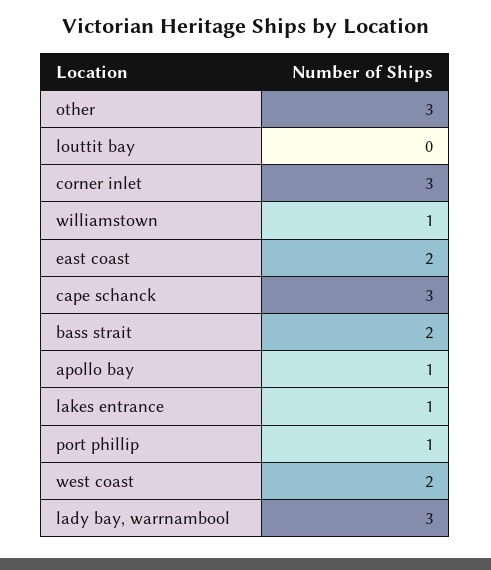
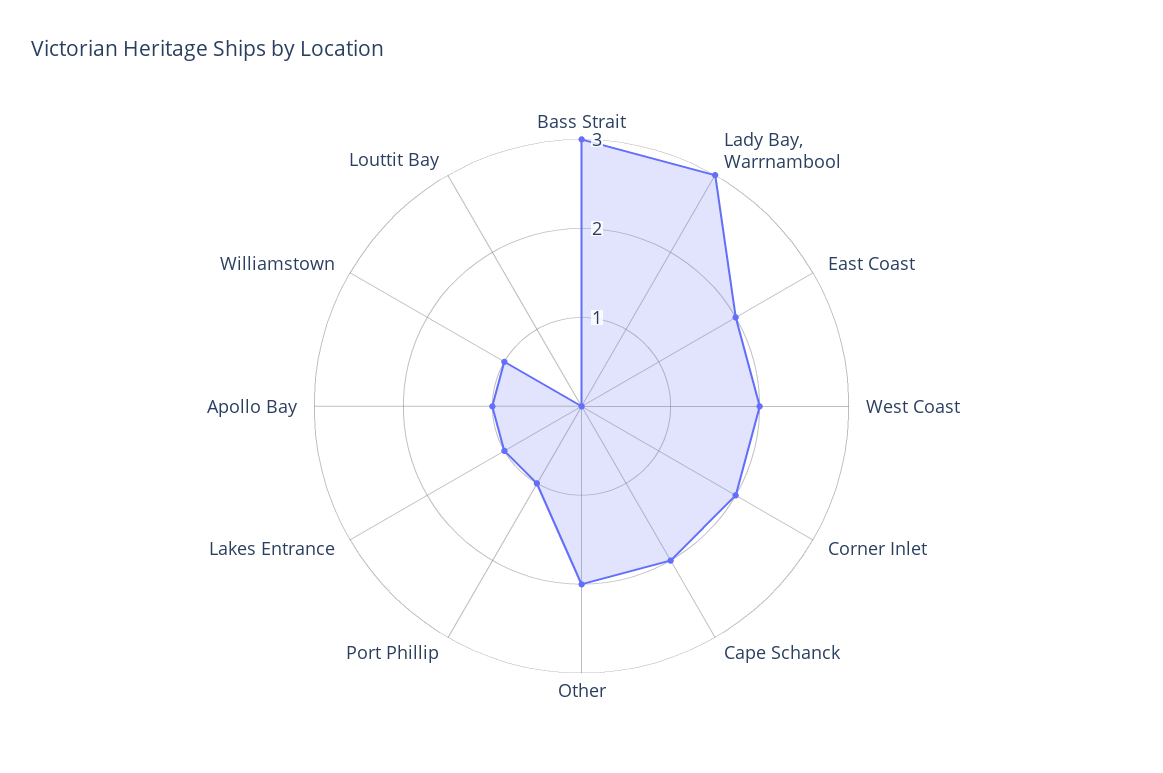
  {
-   "other": 3,
+   "other": 2,
    "louttit bay": 0,
-   "corner inlet": 3,
+   "corner inlet": 2,
    "williamstown": 1,
    "east coast": 2,
-   "cape schanck": 3,
+   "cape schanck": 2,
-   "bass strait": 2,
+   "bass strait": 3,
    "apollo bay": 1,
    "lakes entrance": 1,
    "port phillip": 1,
    "west coast": 2,
    "lady bay, warrnambool": 3
  }

